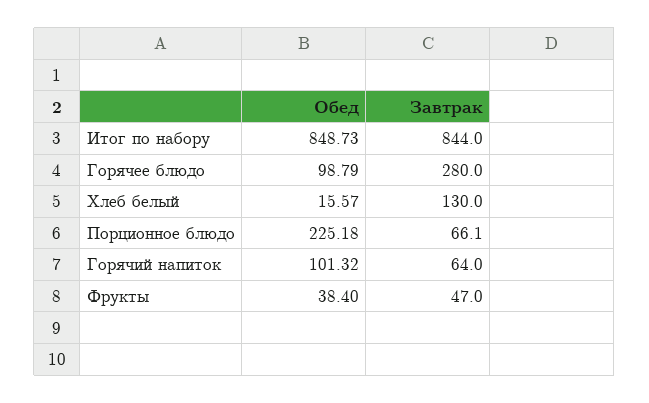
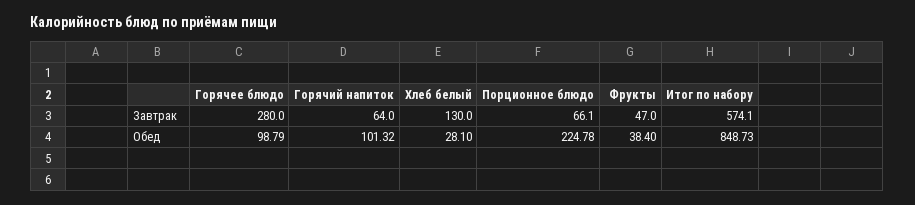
  {
    "Обед": {
      "Итог по набору": 848.73,
      "Горячее блюдо": 98.79,
-     "Хлеб белый": 15.57,
+     "Хлеб белый": 28.1,
-     "Порционное блюдо": 225.18,
+     "Порционное блюдо": 224.78,
      "Горячий напиток": 101.32,
      "Фрукты": 38.4
    },
    "Завтрак": {
-     "Итог по набору": 844,
+     "Итог по набору": 574.1,
      "Горячее блюдо": 280,
      "Хлеб белый": 130,
      "Порционное блюдо": 66.1,
      "Горячий напиток": 64,
      "Фрукты": 47
    }
  }

